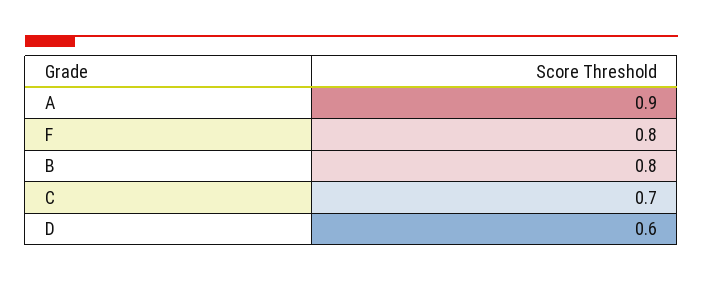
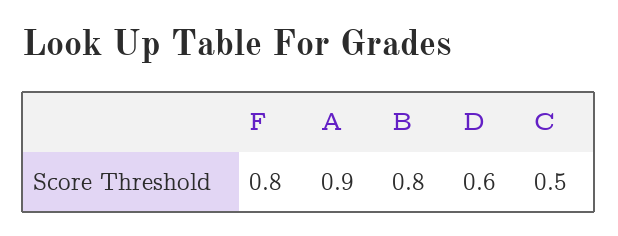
  {
    "A": 0.9,
    "F": 0.8,
    "B": 0.8,
-   "C": 0.7,
+   "C": 0.5,
    "D": 0.6
  }

